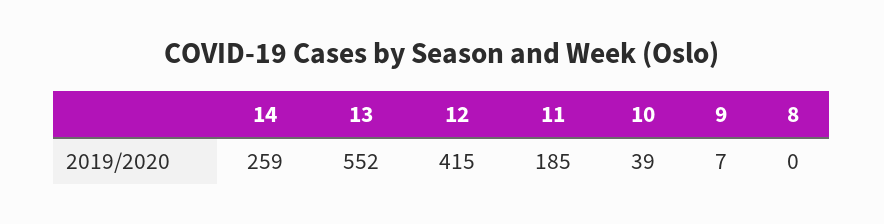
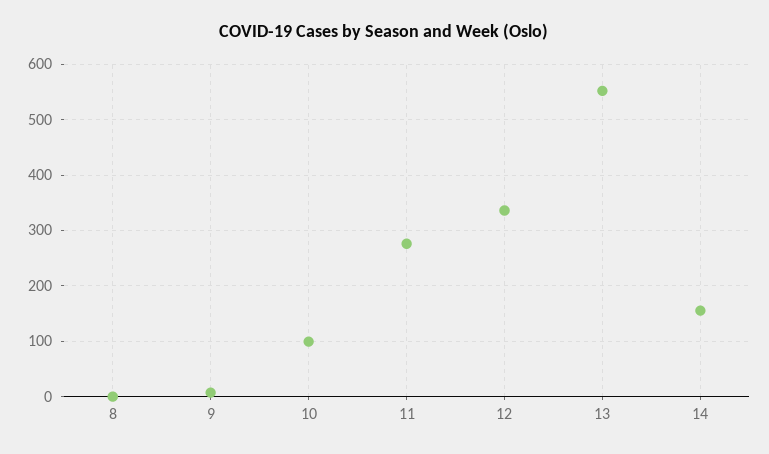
  {
-   "14": 259,
+   "14": 160,
    "13": 552,
-   "12": 415,
+   "12": 340,
-   "11": 185,
+   "11": 280,
-   "10": 39,
+   "10": 100,
    "9": 7,
    "8": 0
  }

